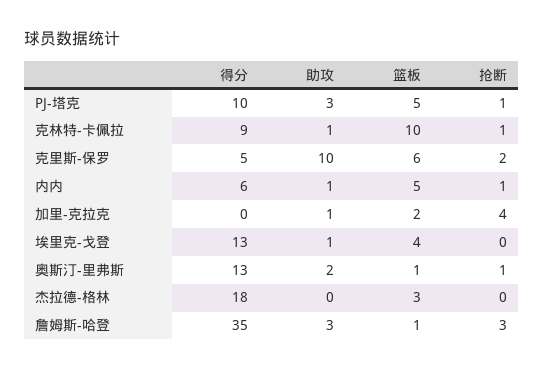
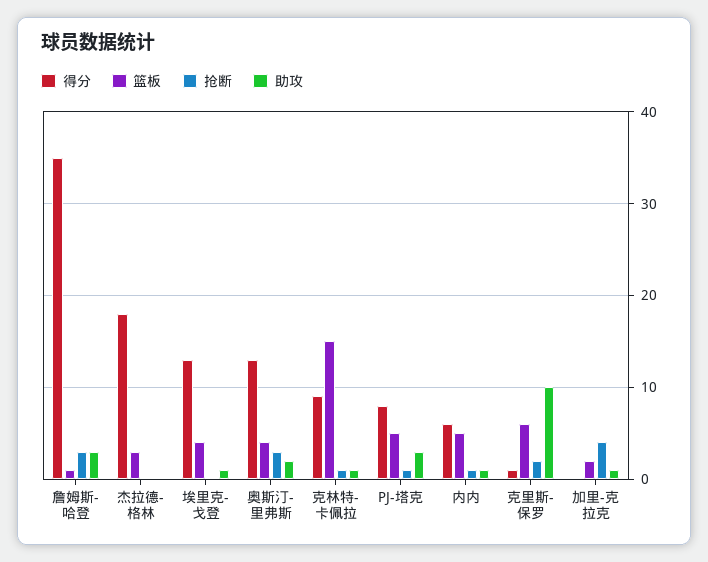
  {
    "得分": {
-     "PJ-塔克": 10,
+     "PJ-塔克": 8,
      "克林特-卡佩拉": 9,
-     "克里斯-保罗": 5,
+     "克里斯-保罗": 1,
      "内内": 6,
      "加里-克拉克": 0,
      "埃里克-戈登": 13,
      "奥斯汀-里弗斯": 13,
      "杰拉德-格林": 18,
      "詹姆斯-哈登": 35
    },
    "助攻": {
      "PJ-塔克": 3,
      "克林特-卡佩拉": 1,
      "克里斯-保罗": 10,
      "内内": 1,
      "加里-克拉克": 1,
      "埃里克-戈登": 1,
      "奥斯汀-里弗斯": 2,
      "杰拉德-格林": 0,
      "詹姆斯-哈登": 3
    },
    "篮板": {
      "PJ-塔克": 5,
-     "克林特-卡佩拉": 10,
+     "克林特-卡佩拉": 15,
      "克里斯-保罗": 6,
      "内内": 5,
      "加里-克拉克": 2,
      "埃里克-戈登": 4,
-     "奥斯汀-里弗斯": 1,
+     "奥斯汀-里弗斯": 4,
      "杰拉德-格林": 3,
      "詹姆斯-哈登": 1
    },
    "抢断": {
      "PJ-塔克": 1,
      "克林特-卡佩拉": 1,
      "克里斯-保罗": 2,
      "内内": 1,
      "加里-克拉克": 4,
      "埃里克-戈登": 0,
-     "奥斯汀-里弗斯": 1,
+     "奥斯汀-里弗斯": 3,
      "杰拉德-格林": 0,
      "詹姆斯-哈登": 3
    }
  }

